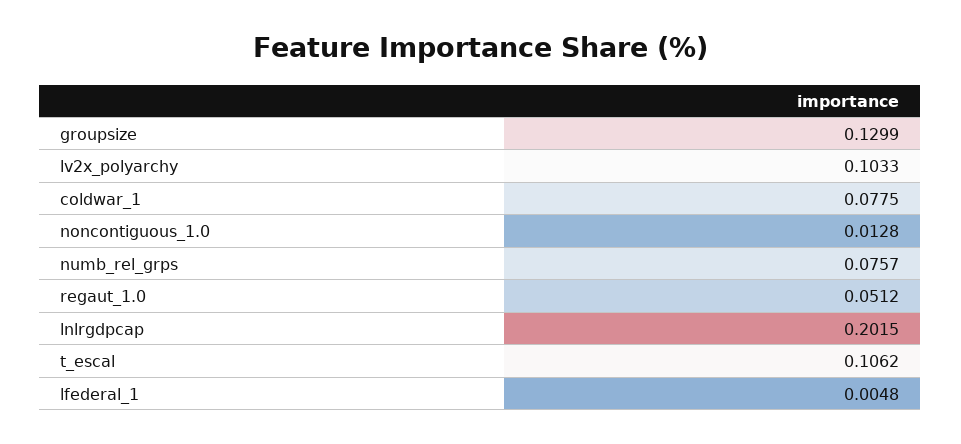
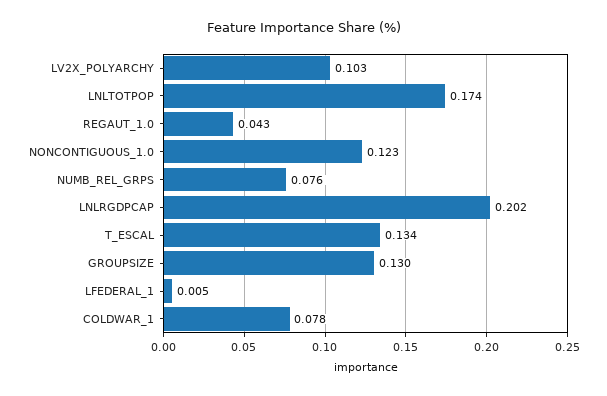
  {
    "groupsize": 0.1299,
    "lv2x_polyarchy": 0.1033,
    "coldwar_1": 0.0775,
-   "noncontiguous_1.0": 0.0128,
+   "noncontiguous_1.0": 0.123,
    "numb_rel_grps": 0.0757,
-   "regaut_1.0": 0.0512,
+   "regaut_1.0": 0.043,
    "lnlrgdpcap": 0.2015,
-   "t_escal": 0.1062,
+   "t_escal": 0.134,
-   "lfederal_1": 0.0048
+   "lfederal_1": 0.0048,
+   "LNLTOTPOP": 0.174
  }

